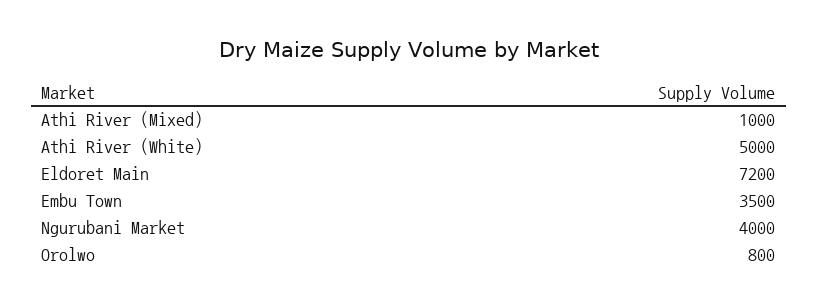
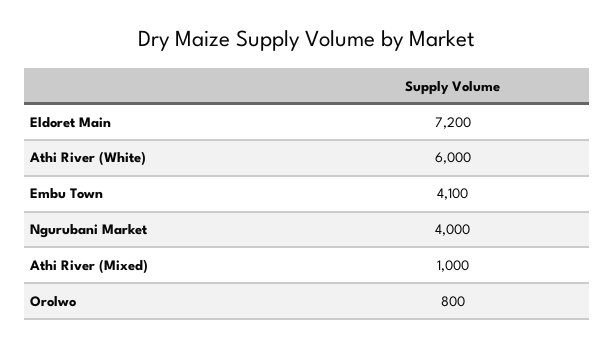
  {
    "Athi River (Mixed)": 1000,
-   "Athi River (White)": 5000,
+   "Athi River (White)": 6000,
    "Eldoret Main": 7200,
-   "Embu Town": 3500,
+   "Embu Town": 4100,
    "Ngurubani Market": 4000,
    "Orolwo": 800
  }

